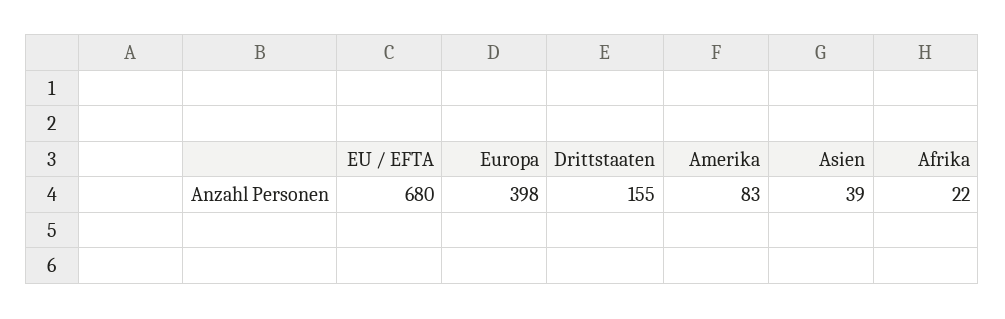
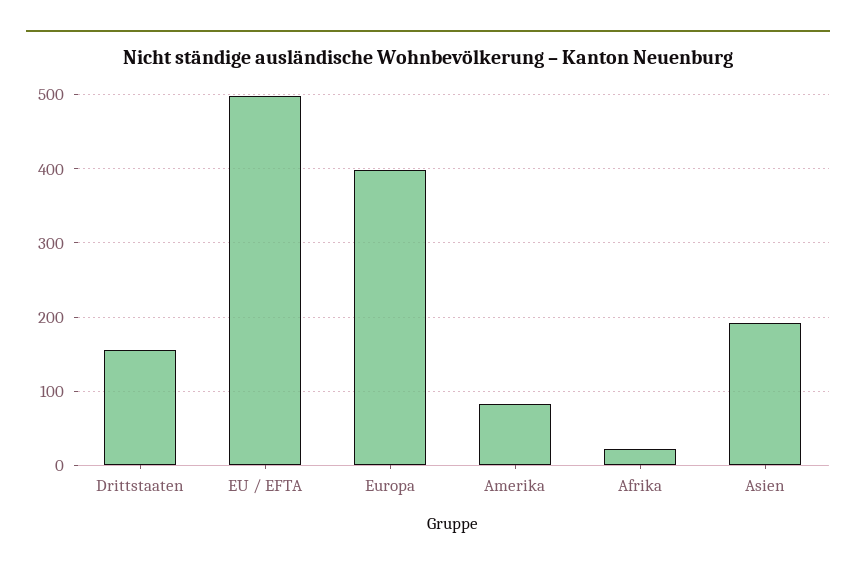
  {
-   "EU / EFTA": 680,
+   "EU / EFTA": 500,
    "Europa": 398,
    "Drittstaaten": 155,
    "Amerika": 83,
-   "Asien": 39,
+   "Asien": 190,
    "Afrika": 22
  }

